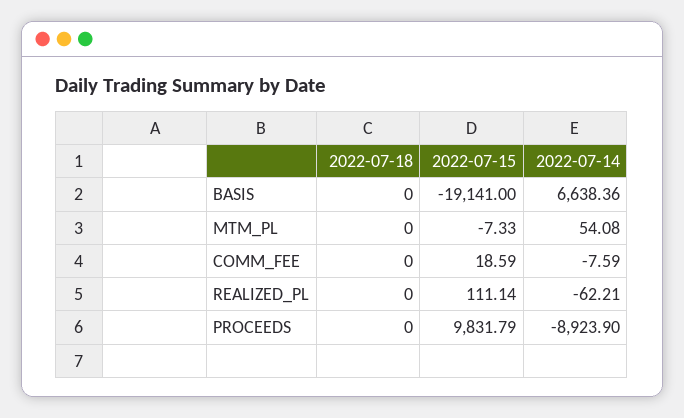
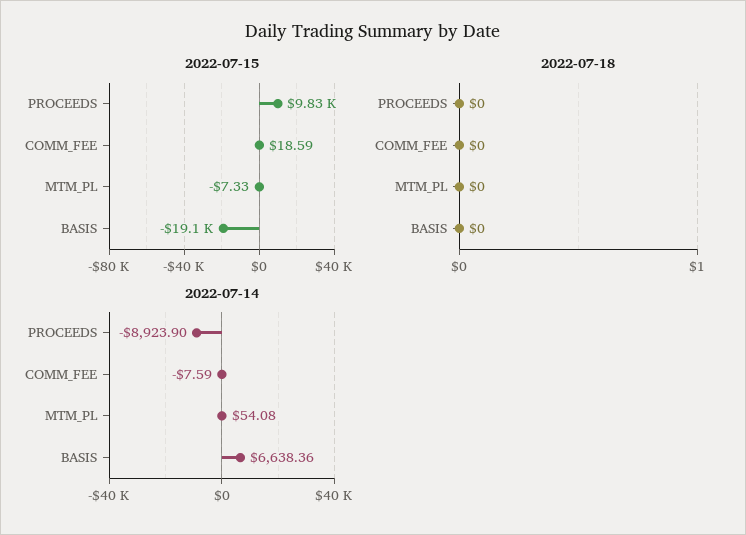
  {
    "2022-07-18": {
      "BASIS": 0,
      "MTM_PL": 0,
      "COMM_FEE": 0,
-     "REALIZED_PL": 0,
      "PROCEEDS": 0
    },
    "2022-07-15": {
      "BASIS": -19141,
      "MTM_PL": -7.33,
      "COMM_FEE": 18.59,
-     "REALIZED_PL": 111.14,
      "PROCEEDS": 9831.79
    },
    "2022-07-14": {
      "BASIS": 6638.36,
      "MTM_PL": 54.08,
      "COMM_FEE": -7.59,
-     "REALIZED_PL": -62.21,
      "PROCEEDS": -8923.9
    }
  }

